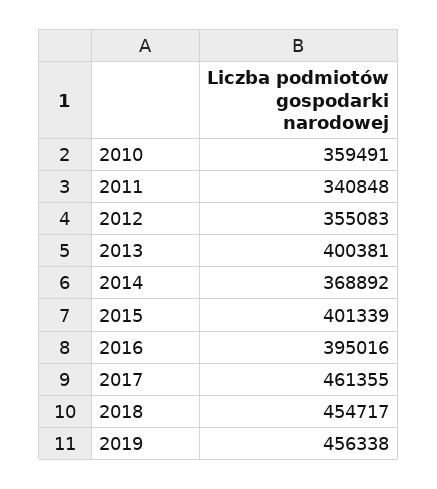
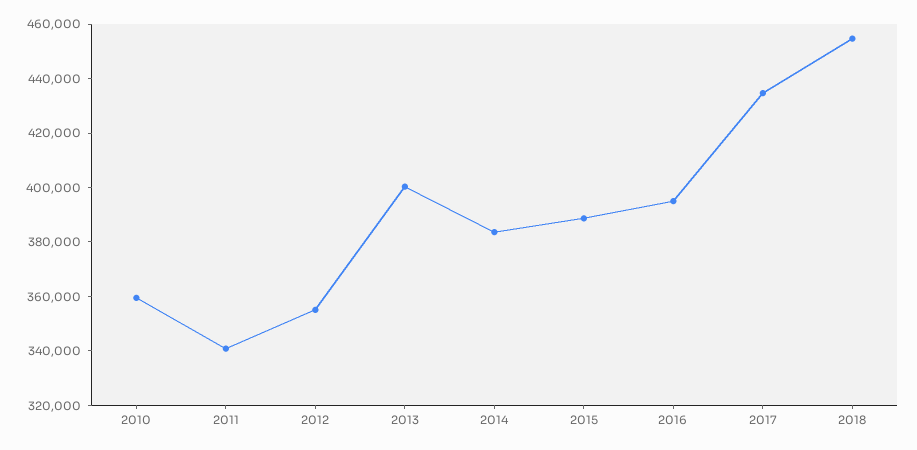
  {
    "2010": 359491,
    "2011": 340848,
    "2012": 355083,
    "2013": 400381,
-   "2014": 368892,
+   "2014": 385000,
-   "2015": 401339,
+   "2015": 390000,
    "2016": 395016,
-   "2017": 461355,
+   "2017": 435000,
-   "2018": 454717,
+   "2018": 454717
-   "2019": 456338
  }

